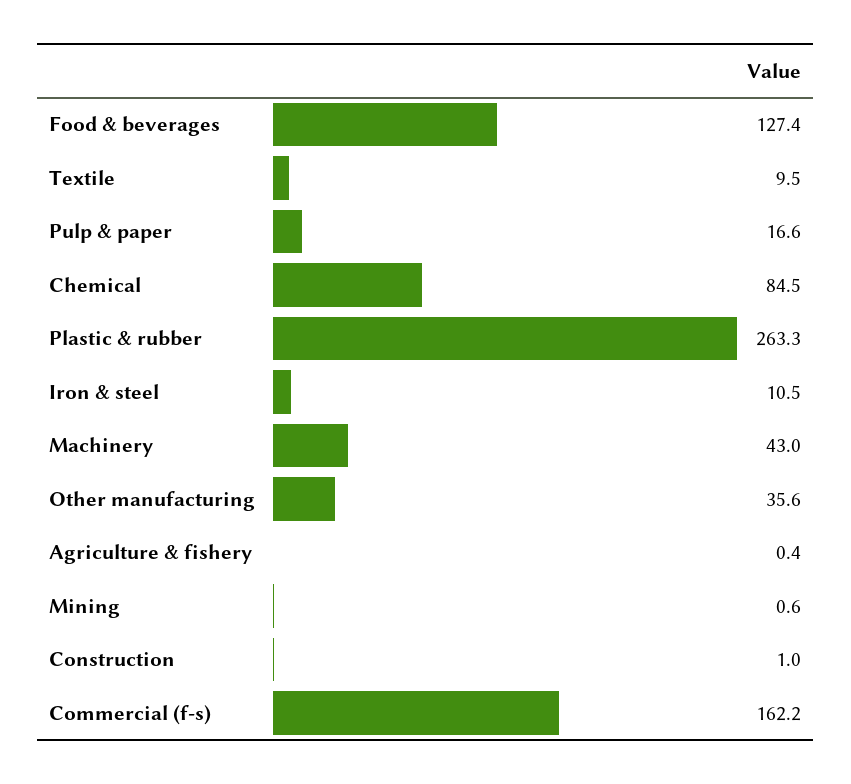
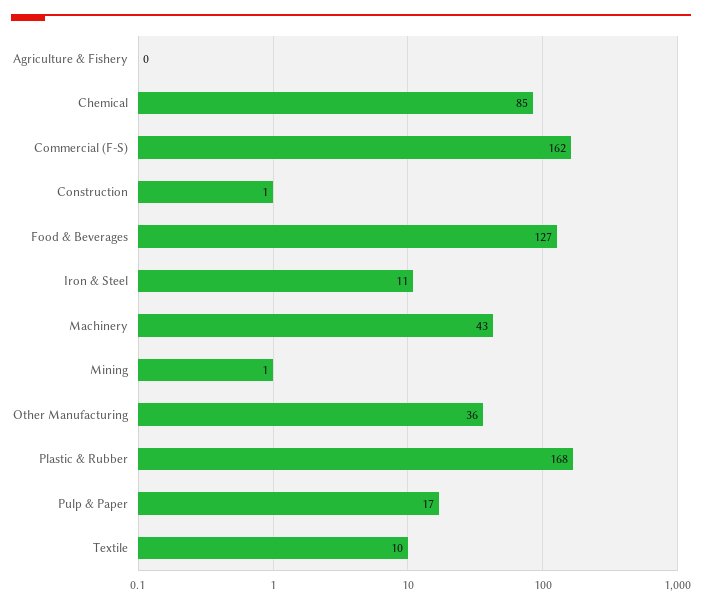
  {
    "Food & beverages": 127.4,
    "Textile": 9.5,
    "Pulp & paper": 16.6,
    "Chemical": 84.5,
-   "Plastic & rubber": 263.3,
+   "Plastic & rubber": 168,
    "Iron & steel": 10.5,
    "Machinery": 43,
    "Other manufacturing": 35.6,
    "Agriculture & fishery": 0.4,
    "Mining": 0.6,
    "Construction": 1,
    "Commercial (f-s)": 162.2
  }

